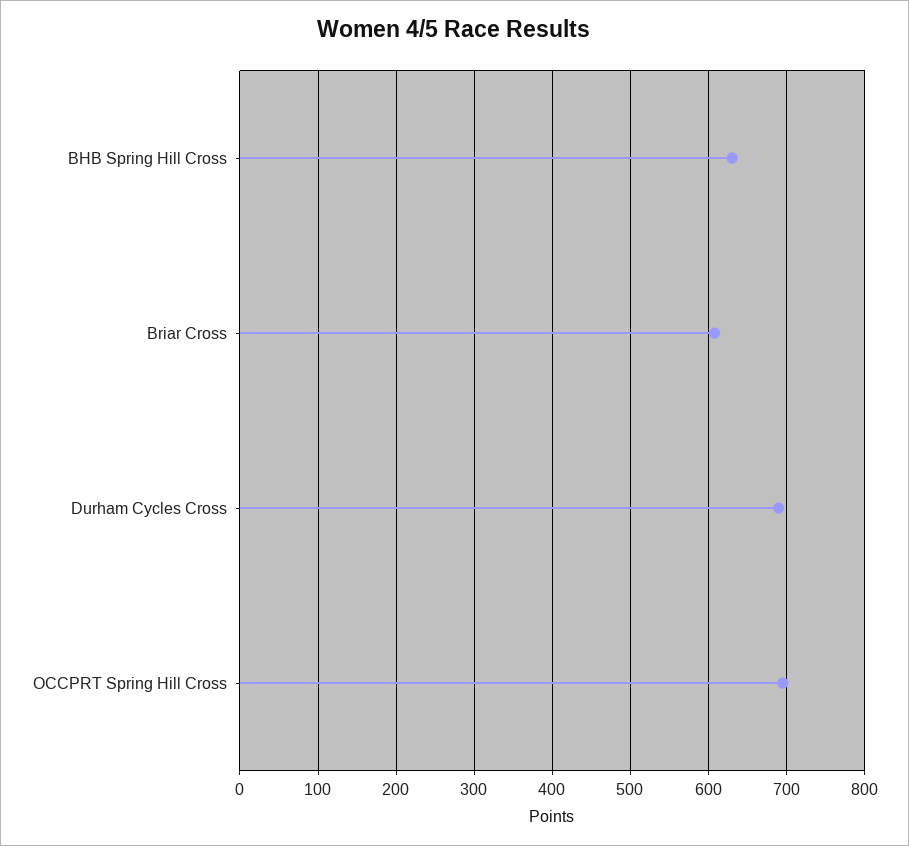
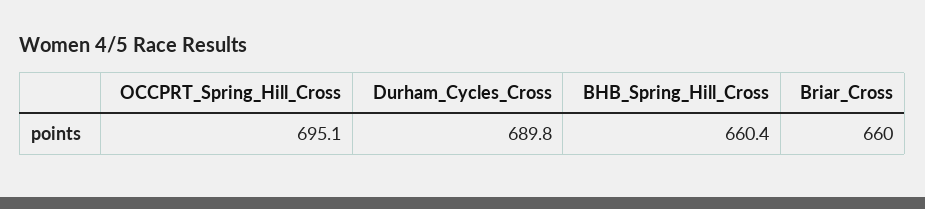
  {
-   "BHB Spring Hill Cross": 630,
+   "BHB Spring Hill Cross": 660.4,
-   "Briar Cross": 610,
+   "Briar Cross": 660,
    "Durham Cycles Cross": 689.8,
    "OCCPRT Spring Hill Cross": 695.1
  }

